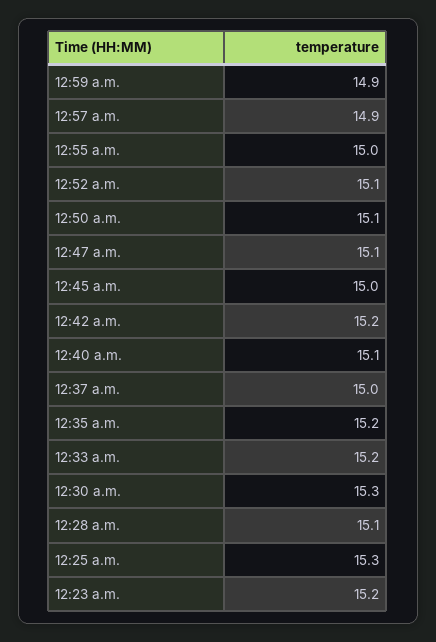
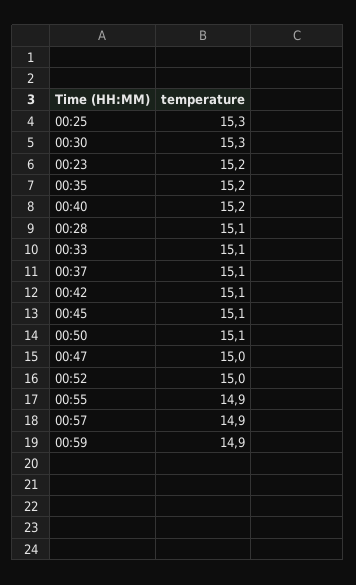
  {
    "12:59 a.m.": 14.9,
    "12:57 a.m.": 14.9,
-   "12:55 a.m.": 15,
+   "12:55 a.m.": 14.9,
-   "12:52 a.m.": 15.1,
+   "12:52 a.m.": 15,
    "12:50 a.m.": 15.1,
-   "12:47 a.m.": 15.1,
+   "12:47 a.m.": 15,
-   "12:45 a.m.": 15,
+   "12:45 a.m.": 15.1,
-   "12:42 a.m.": 15.2,
+   "12:42 a.m.": 15.1,
-   "12:40 a.m.": 15.1,
+   "12:40 a.m.": 15.2,
-   "12:37 a.m.": 15,
+   "12:37 a.m.": 15.1,
    "12:35 a.m.": 15.2,
-   "12:33 a.m.": 15.2,
+   "12:33 a.m.": 15.1,
    "12:30 a.m.": 15.3,
    "12:28 a.m.": 15.1,
    "12:25 a.m.": 15.3,
    "12:23 a.m.": 15.2
  }

